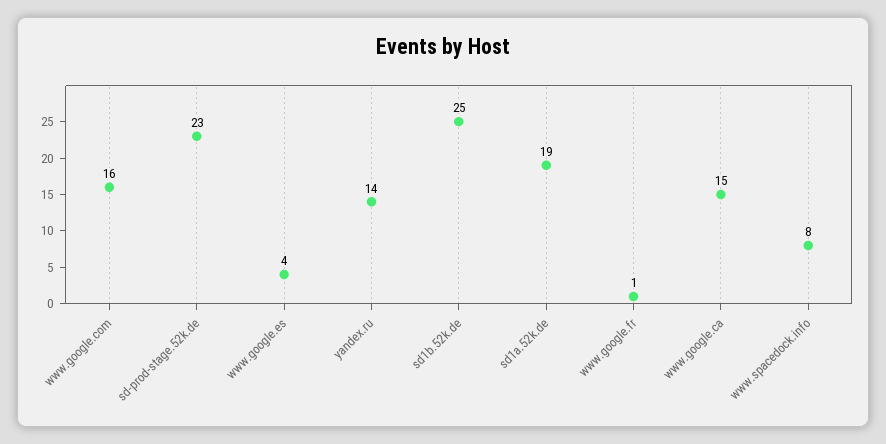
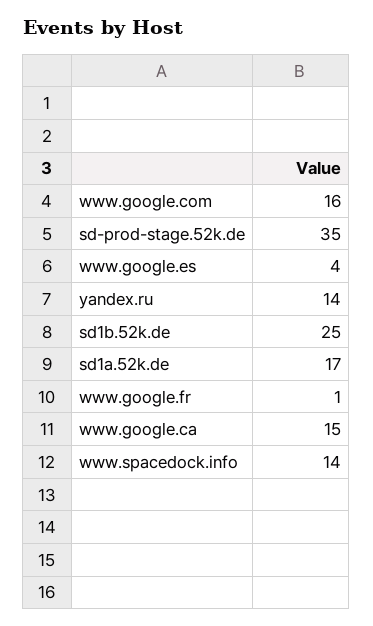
  {
    "www.google.com": 16,
-   "sd-prod-stage.52k.de": 23,
+   "sd-prod-stage.52k.de": 35,
    "www.google.es": 4,
    "yandex.ru": 14,
    "sd1b.52k.de": 25,
-   "sd1a.52k.de": 19,
+   "sd1a.52k.de": 17,
    "www.google.fr": 1,
    "www.google.ca": 15,
-   "www.spacedock.info": 8
+   "www.spacedock.info": 14
  }

